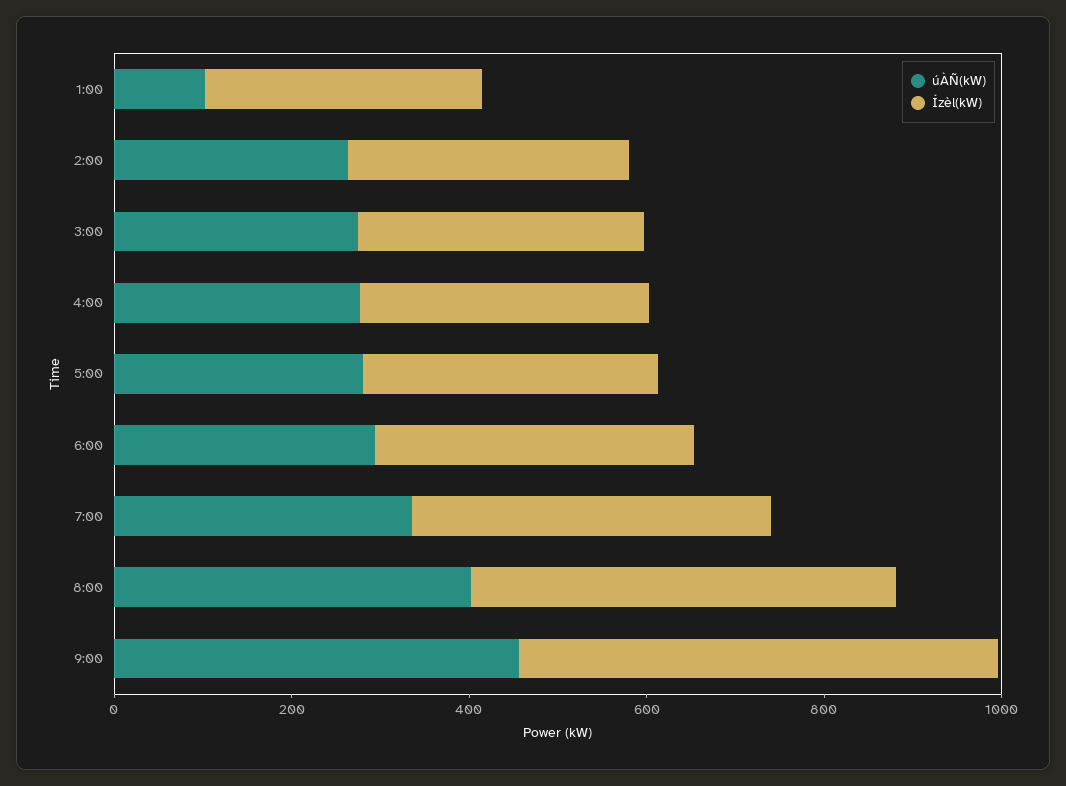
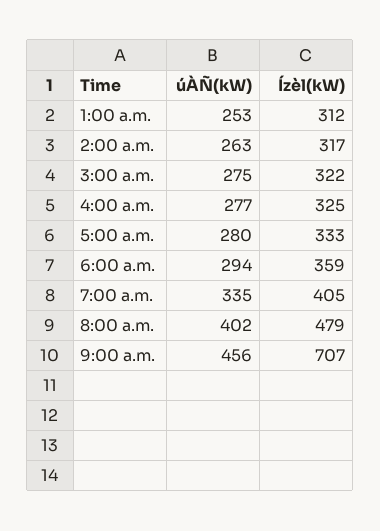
  {
    "úÀÑ(kW)": {
-     "1:00": 100,
+     "1:00": 253,
      "2:00": 263,
      "3:00": 275,
      "4:00": 277,
      "5:00": 280,
      "6:00": 294,
      "7:00": 335,
      "8:00": 402,
      "9:00": 456
    },
    "Ízèl(kW)": {
      "1:00": 312,
      "2:00": 317,
      "3:00": 322,
      "4:00": 325,
      "5:00": 333,
      "6:00": 359,
      "7:00": 405,
      "8:00": 479,
-     "9:00": 550
+     "9:00": 707
    }
  }

